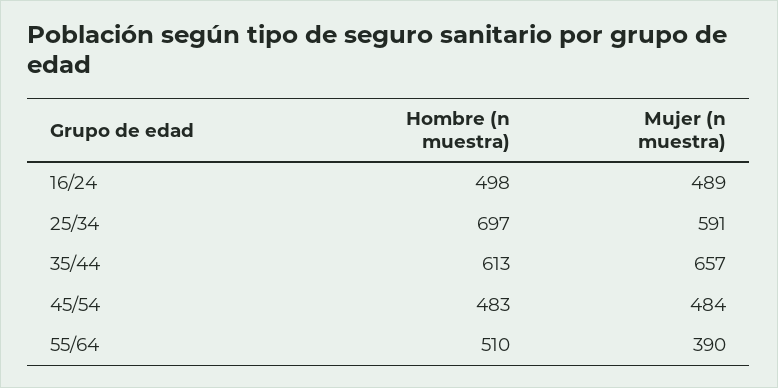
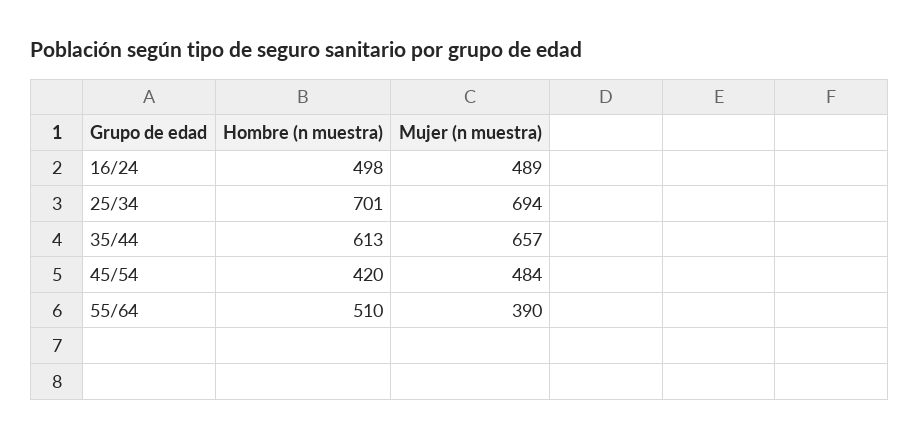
  {
    "Hombre (n muestra)": {
      "16/24": 498,
-     "25/34": 697,
+     "25/34": 701,
      "35/44": 613,
-     "45/54": 483,
+     "45/54": 420,
      "55/64": 510
    },
    "Mujer (n muestra)": {
      "16/24": 489,
-     "25/34": 591,
+     "25/34": 694,
      "35/44": 657,
      "45/54": 484,
      "55/64": 390
    }
  }

